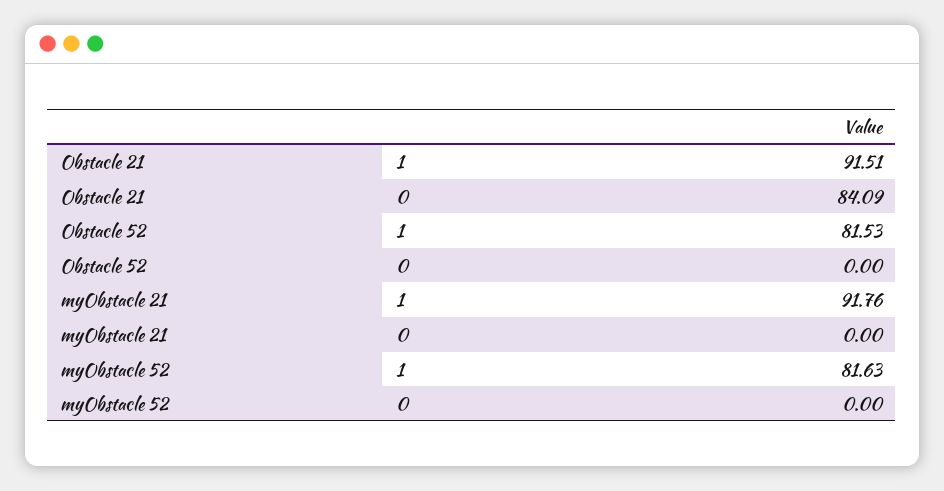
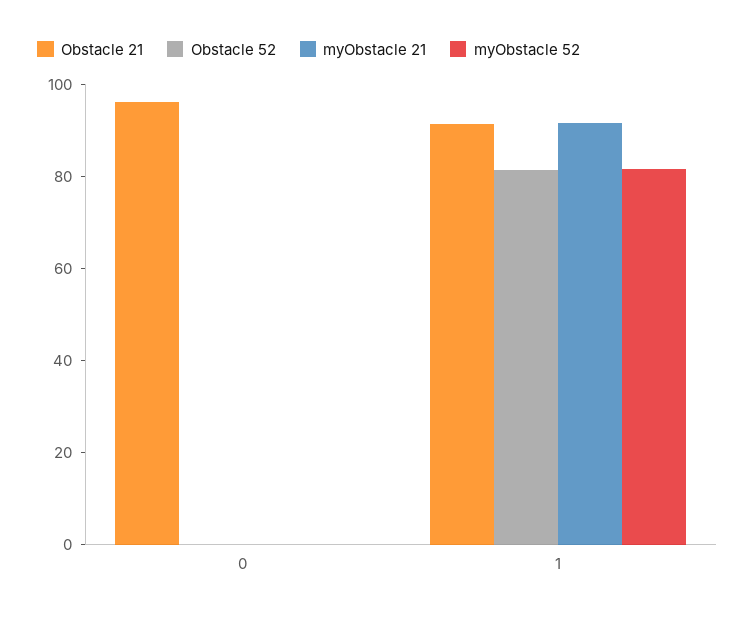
  {
    "Obstacle 21": {
      "1": 91.51,
-     "0": 84.09
+     "0": 95
    },
    "Obstacle 52": {
      "1": 81.53,
      "0": 0
    },
    "myObstacle 21": {
      "1": 91.76,
      "0": 0
    },
    "myObstacle 52": {
      "1": 81.63,
      "0": 0
    }
  }

